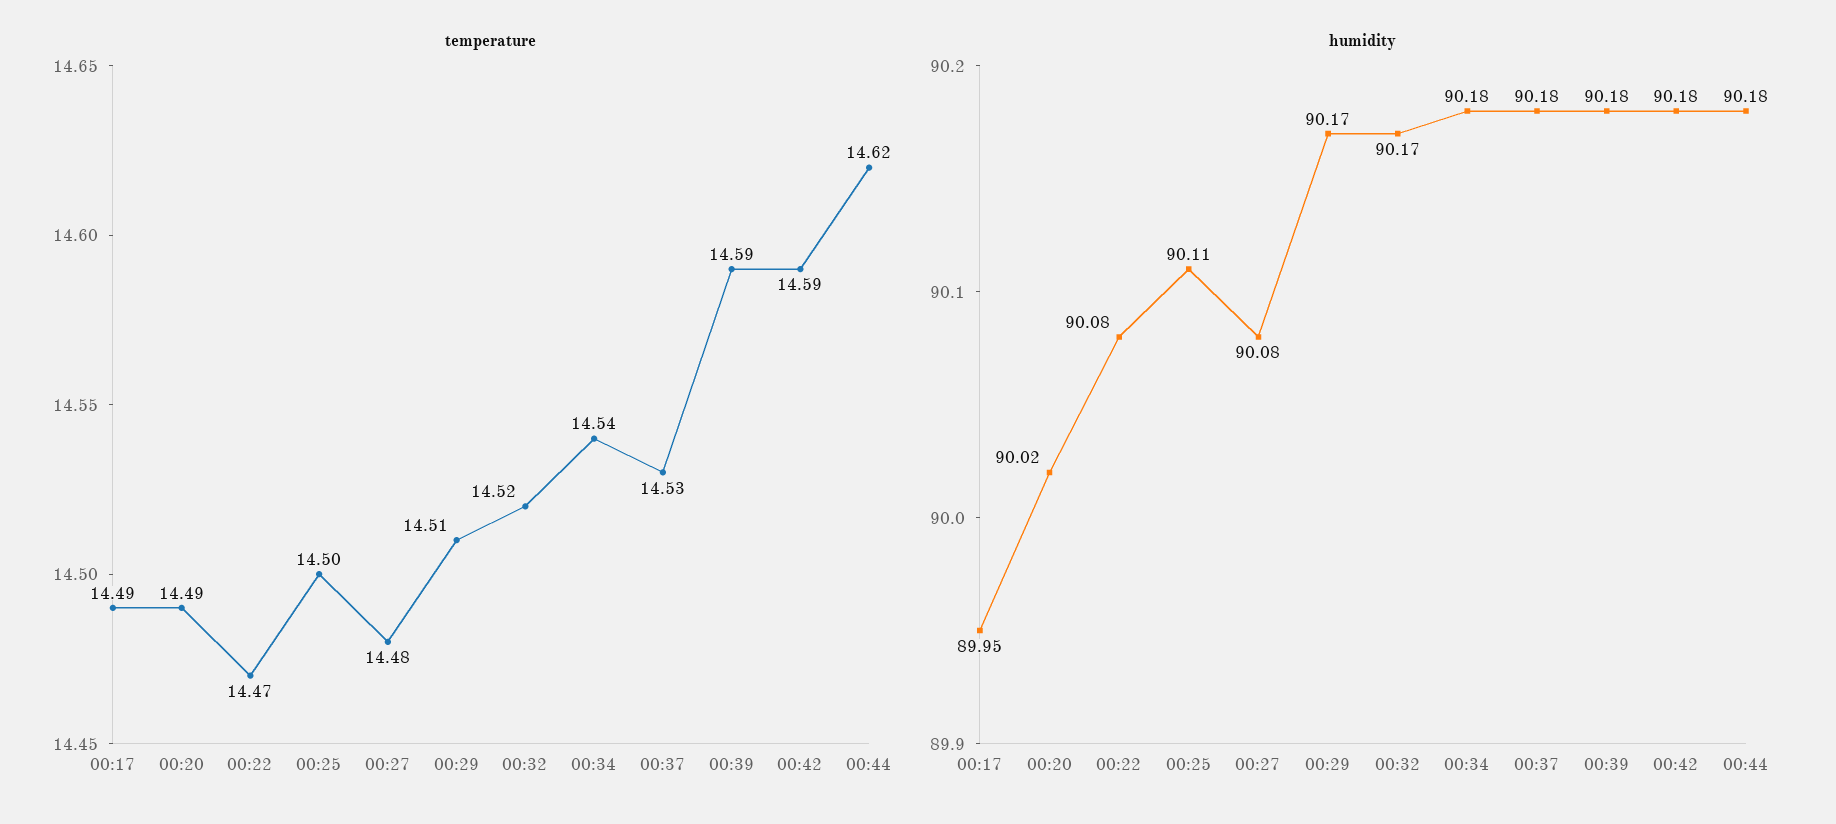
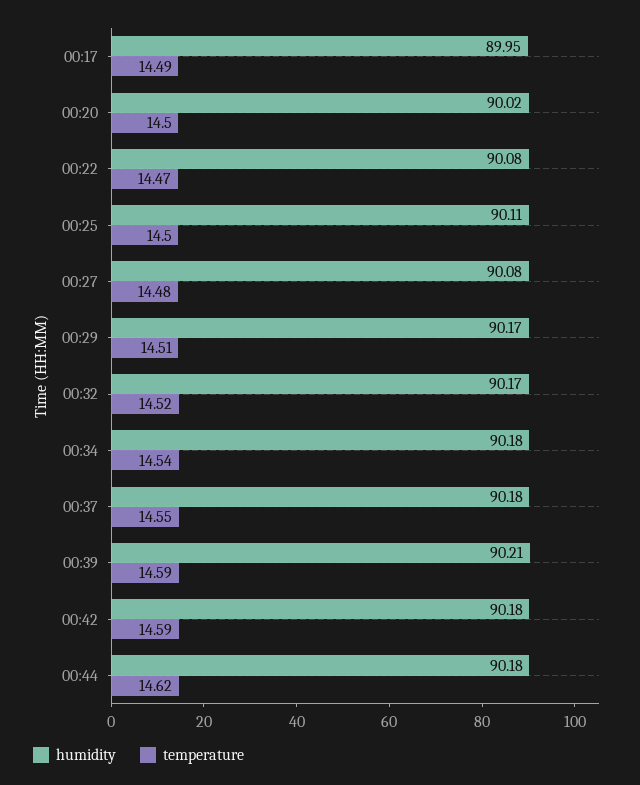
  {
    "temperature": {
      "00:17": 14.49,
-     "00:20": 14.49,
+     "00:20": 14.5,
      "00:22": 14.47,
      "00:25": 14.5,
      "00:27": 14.48,
      "00:29": 14.51,
      "00:32": 14.52,
      "00:34": 14.54,
-     "00:37": 14.53,
+     "00:37": 14.55,
      "00:39": 14.59,
      "00:42": 14.59,
      "00:44": 14.62
    },
    "humidity": {
      "00:17": 89.95,
      "00:20": 90.02,
      "00:22": 90.08,
      "00:25": 90.11,
      "00:27": 90.08,
      "00:29": 90.17,
      "00:32": 90.17,
      "00:34": 90.18,
      "00:37": 90.18,
-     "00:39": 90.18,
+     "00:39": 90.21,
      "00:42": 90.18,
      "00:44": 90.18
    }
  }

